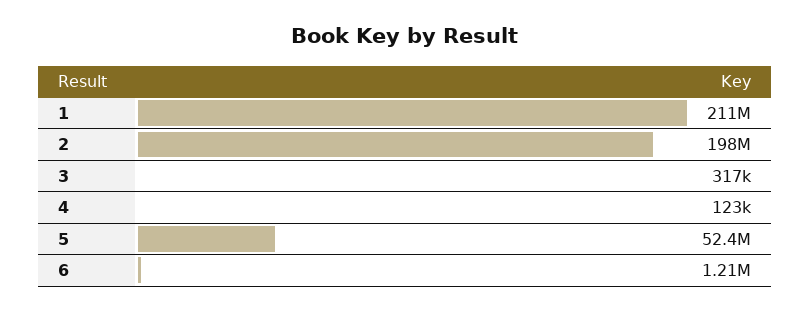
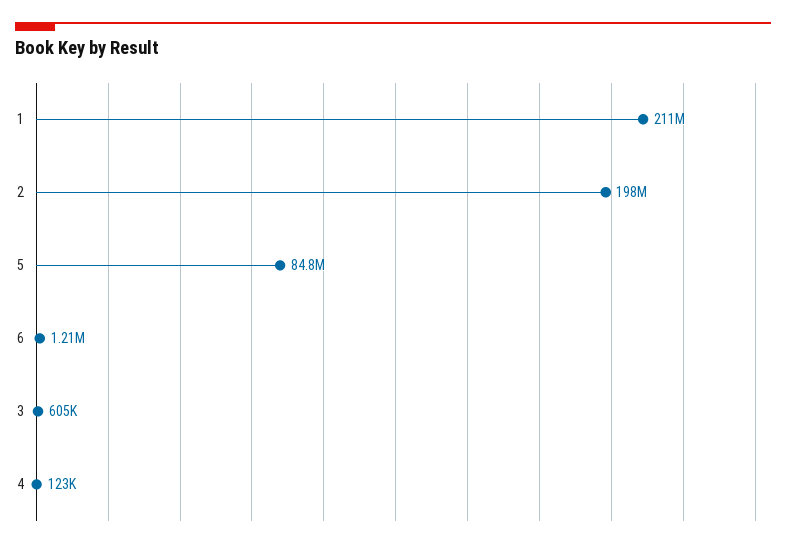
  {
    "1": 211000000,
    "2": 198000000,
-   "3": 317000,
+   "3": 605000,
    "4": 123000,
-   "5": 52400000,
+   "5": 84800000,
    "6": 1210000
  }

